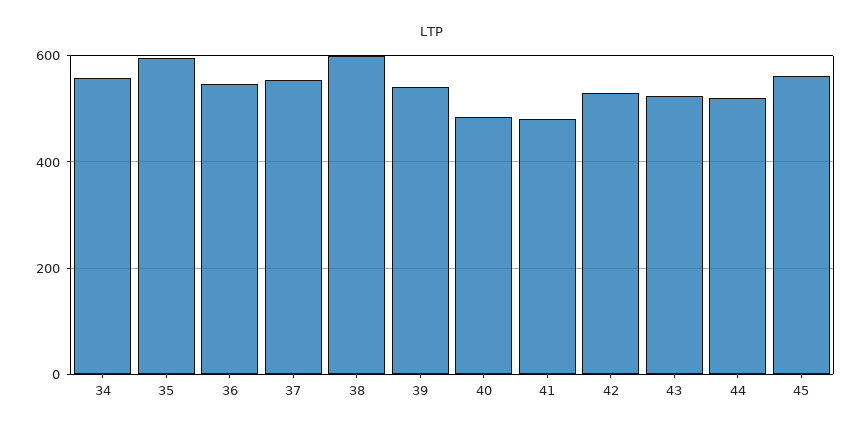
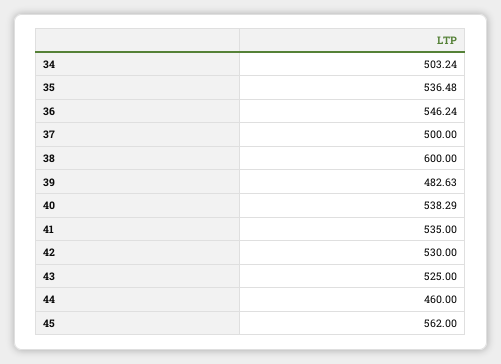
  {
-   "34": 560,
+   "34": 503.24,
-   "35": 600,
+   "35": 536.48,
    "36": 546.24,
-   "37": 560,
+   "37": 500,
    "38": 600,
-   "39": 540,
+   "39": 482.63,
-   "40": 480,
+   "40": 538.29,
-   "41": 480,
+   "41": 535,
    "42": 530,
    "43": 525,
-   "44": 520,
+   "44": 460,
    "45": 562
  }

